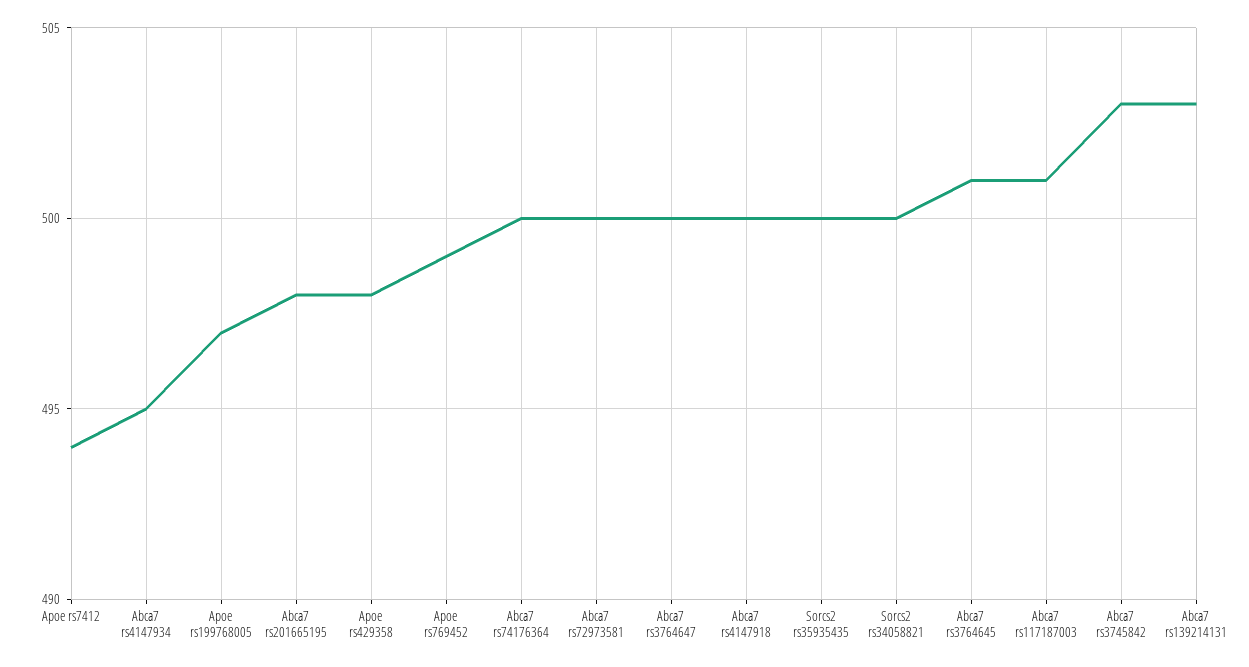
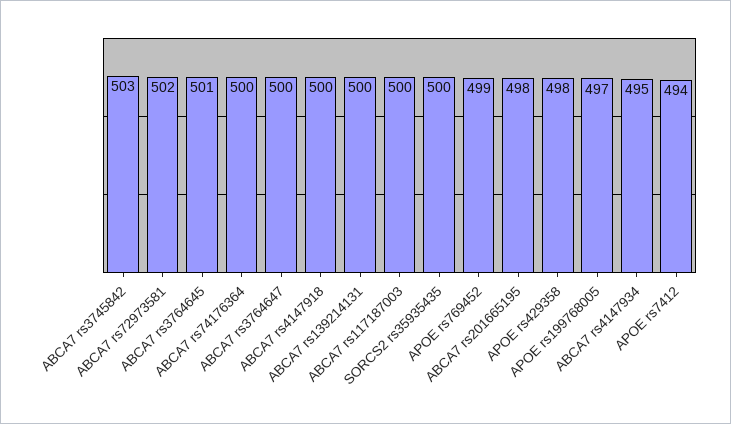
  {
    "Apoe rs7412": 494,
    "Abca7 rs4147934": 495,
    "Apoe rs199768005": 497,
    "Abca7 rs201665195": 498,
    "Apoe rs429358": 498,
    "Apoe rs769452": 499,
    "Abca7 rs74176364": 500,
-   "Abca7 rs72973581": 500,
+   "Abca7 rs72973581": 502,
    "Abca7 rs3764647": 500,
    "Abca7 rs4147918": 500,
    "Sorcs2 rs35935435": 500,
-   "Sorcs2 rs34058821": 500,
    "Abca7 rs3764645": 501,
-   "Abca7 rs117187003": 501,
+   "Abca7 rs117187003": 500,
    "Abca7 rs3745842": 503,
-   "Abca7 rs139214131": 503
+   "Abca7 rs139214131": 500
  }

